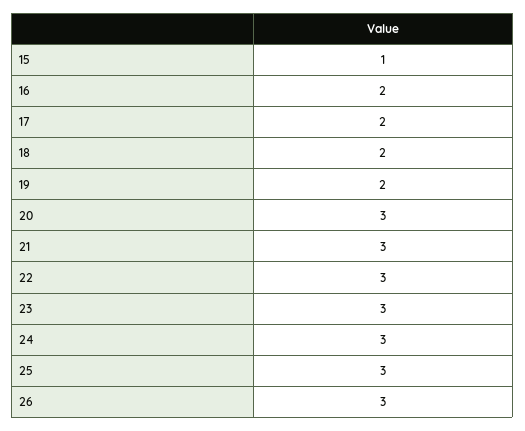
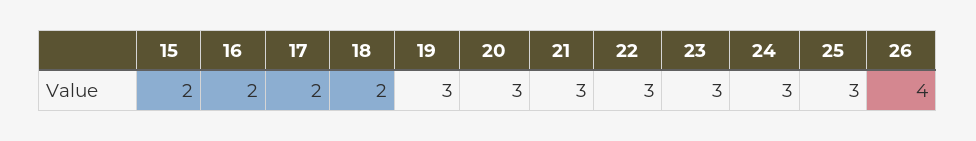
  {
-   "15": 1,
+   "15": 2,
    "16": 2,
    "17": 2,
    "18": 2,
-   "19": 2,
+   "19": 3,
    "20": 3,
    "21": 3,
    "22": 3,
    "23": 3,
    "24": 3,
    "25": 3,
-   "26": 3
+   "26": 4
  }

